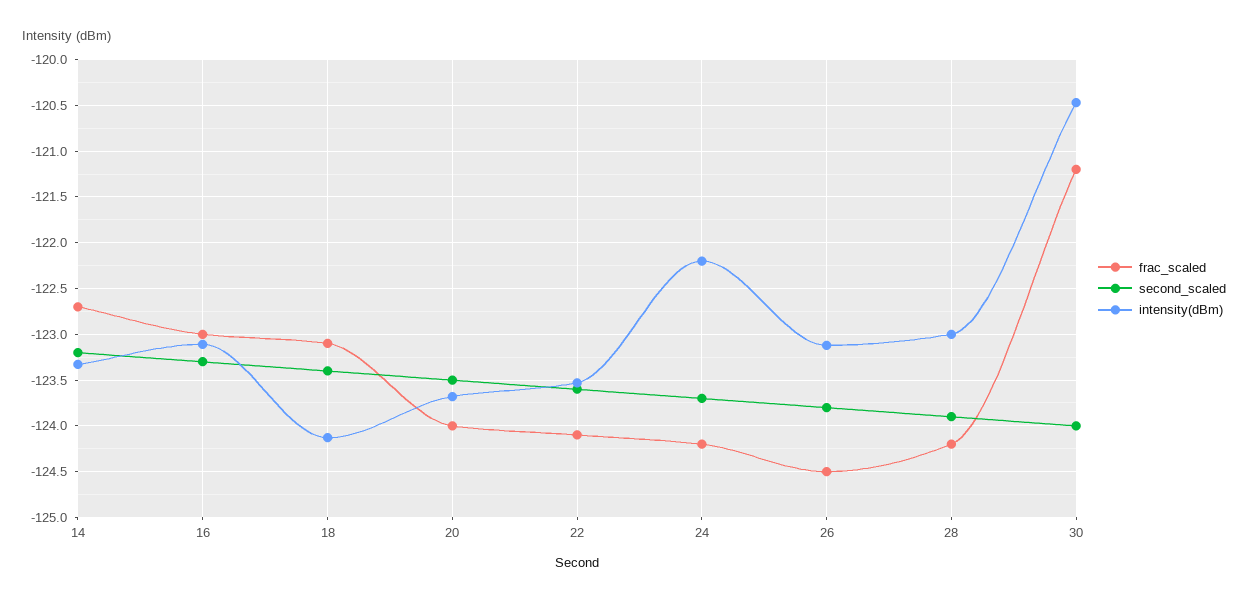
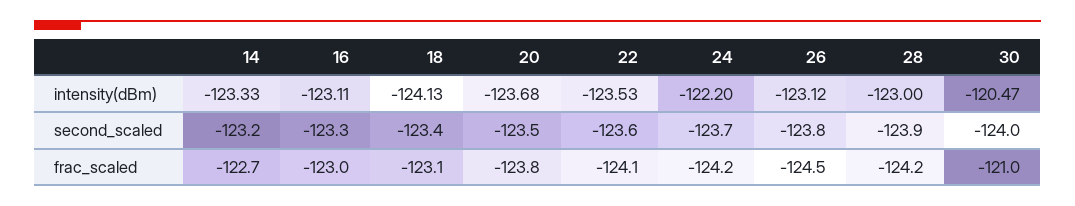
  {
    "frac_scaled": {
      "14": -122.7,
      "16": -123,
      "18": -123.1,
-     "20": -124,
+     "20": -123.8,
      "22": -124.1,
      "24": -124.2,
      "26": -124.5,
      "28": -124.2,
-     "30": -121.2
+     "30": -121
    },
    "second_scaled": {
      "14": -123.2,
      "16": -123.3,
      "18": -123.4,
      "20": -123.5,
      "22": -123.6,
      "24": -123.7,
      "26": -123.8,
      "28": -123.9,
      "30": -124
    },
    "intensity(dBm)": {
      "14": -123.33,
      "16": -123.11,
      "18": -124.13,
      "20": -123.68,
      "22": -123.53,
      "24": -122.2,
      "26": -123.12,
      "28": -123,
      "30": -120.47
    }
  }

